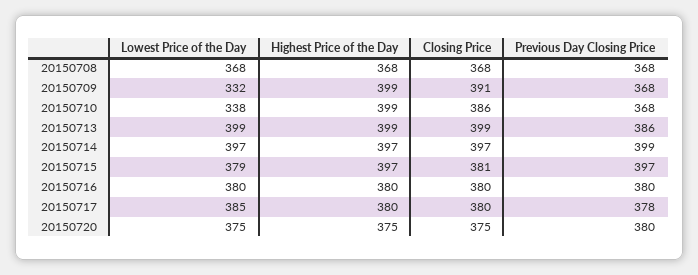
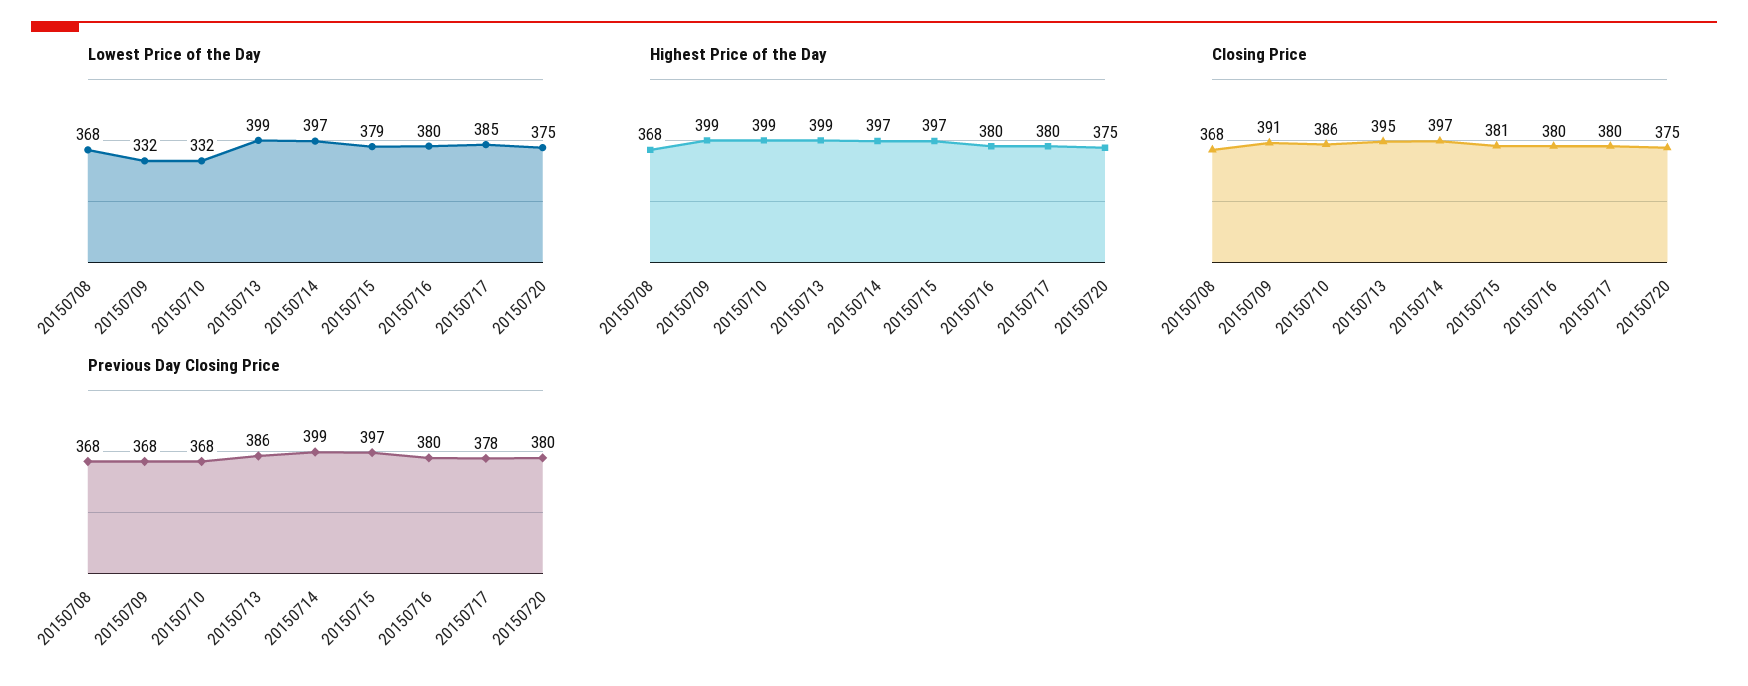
  {
    "Lowest Price of the Day": {
      "20150708": 368,
      "20150709": 332,
-     "20150710": 338,
+     "20150710": 332,
      "20150713": 399,
      "20150714": 397,
      "20150715": 379,
      "20150716": 380,
      "20150717": 385,
      "20150720": 375
    },
    "Highest Price of the Day": {
      "20150708": 368,
      "20150709": 399,
      "20150710": 399,
      "20150713": 399,
      "20150714": 397,
      "20150715": 397,
      "20150716": 380,
      "20150717": 380,
      "20150720": 375
    },
    "Closing Price": {
      "20150708": 368,
      "20150709": 391,
      "20150710": 386,
-     "20150713": 399,
+     "20150713": 395,
      "20150714": 397,
      "20150715": 381,
      "20150716": 380,
      "20150717": 380,
      "20150720": 375
    },
    "Previous Day Closing Price": {
      "20150708": 368,
      "20150709": 368,
      "20150710": 368,
      "20150713": 386,
      "20150714": 399,
      "20150715": 397,
      "20150716": 380,
      "20150717": 378,
      "20150720": 380
    }
  }

